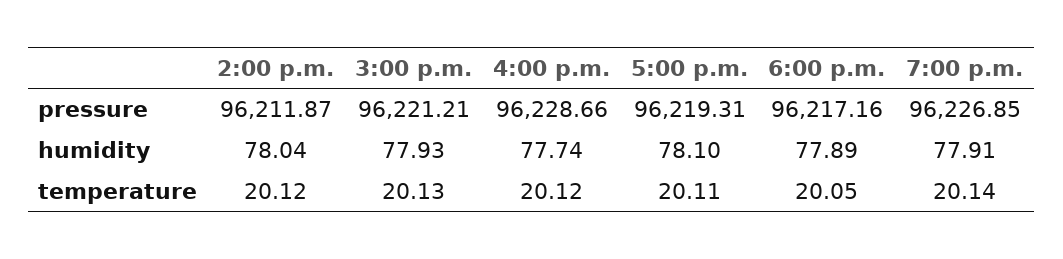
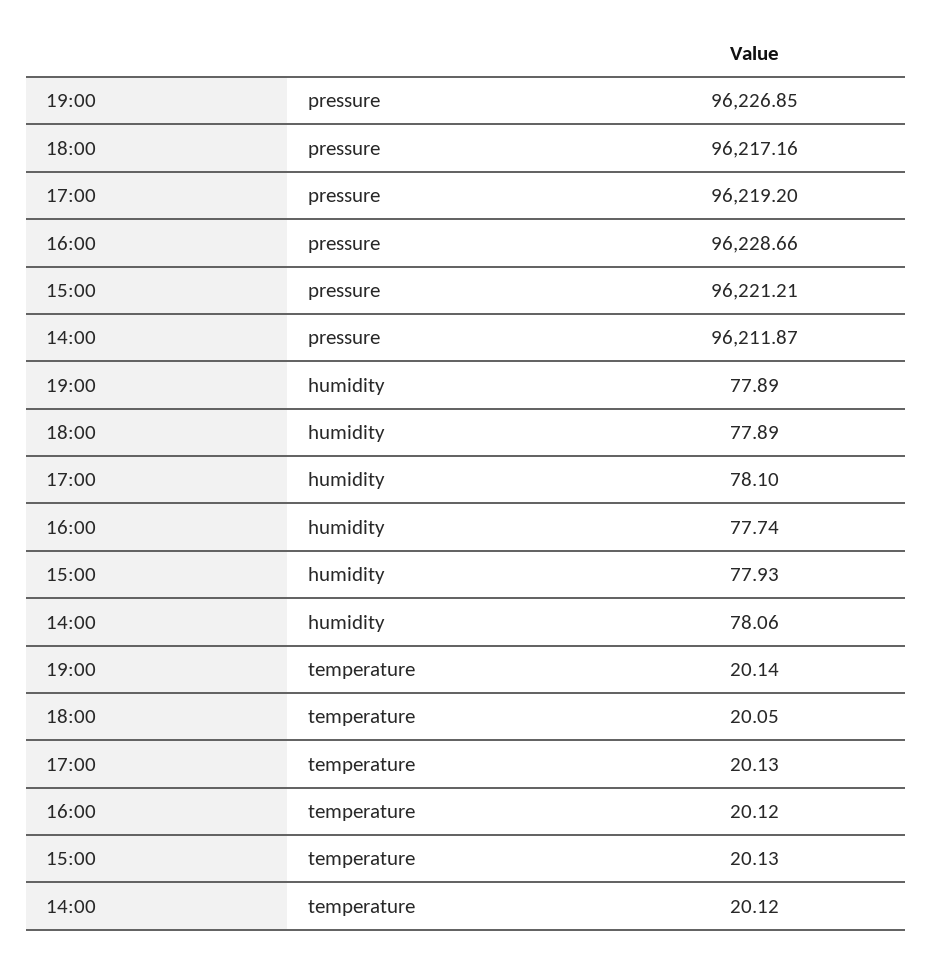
  {
    "2:00 p.m.": {
      "pressure": 96211.87,
-     "humidity": 78.04,
+     "humidity": 78.06,
      "temperature": 20.12
    },
    "3:00 p.m.": {
      "pressure": 96221.21,
      "humidity": 77.93,
      "temperature": 20.13
    },
    "4:00 p.m.": {
      "pressure": 96228.66,
      "humidity": 77.74,
      "temperature": 20.12
    },
    "5:00 p.m.": {
-     "pressure": 96219.31,
+     "pressure": 96219.2,
      "humidity": 78.1,
-     "temperature": 20.11
+     "temperature": 20.13
    },
    "6:00 p.m.": {
      "pressure": 96217.16,
      "humidity": 77.89,
      "temperature": 20.05
    },
    "7:00 p.m.": {
      "pressure": 96226.85,
-     "humidity": 77.91,
+     "humidity": 77.89,
      "temperature": 20.14
    }
  }

